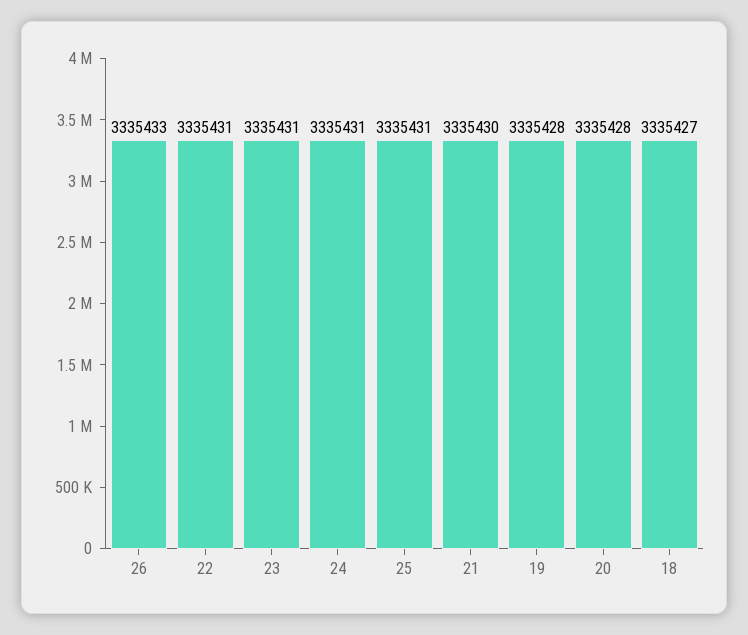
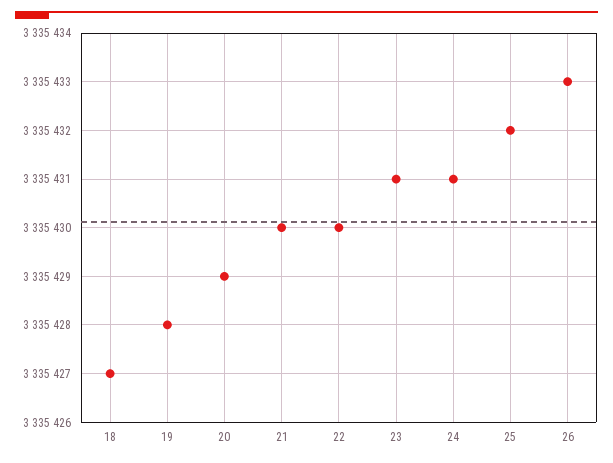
  {
    "26": 3335433,
-   "22": 3335431,
+   "22": 3335430,
    "23": 3335431,
    "24": 3335431,
-   "25": 3335431,
+   "25": 3335432,
    "21": 3335430,
    "19": 3335428,
-   "20": 3335428,
+   "20": 3335429,
    "18": 3335427
  }

